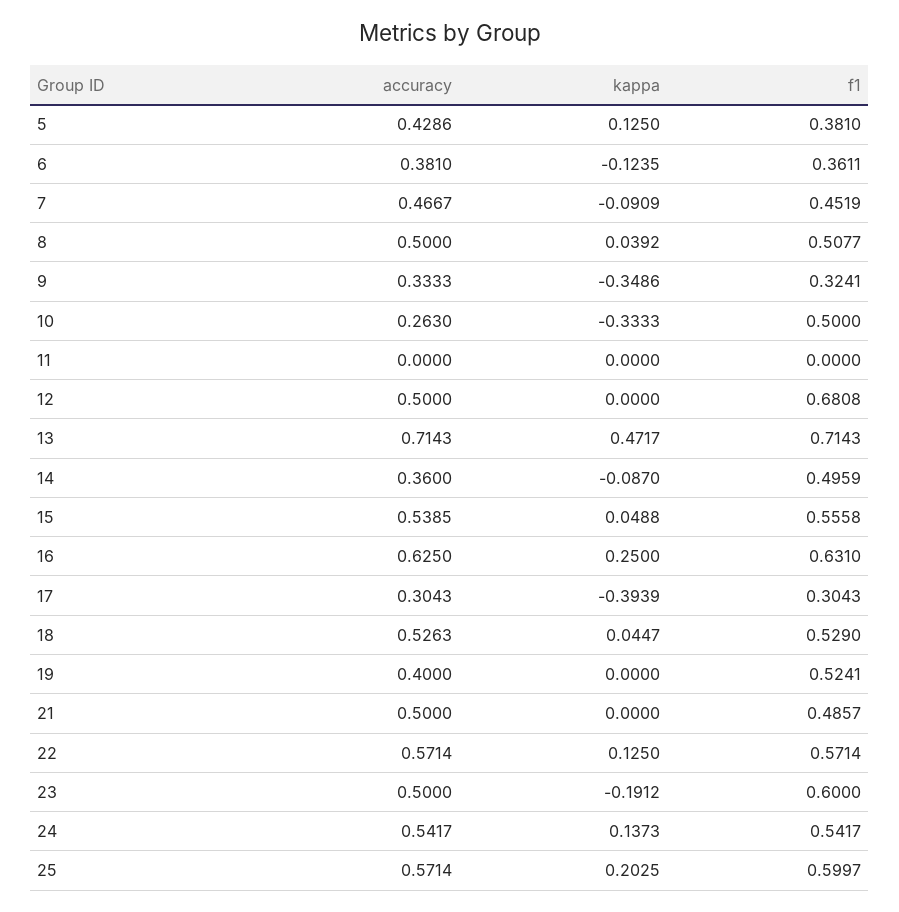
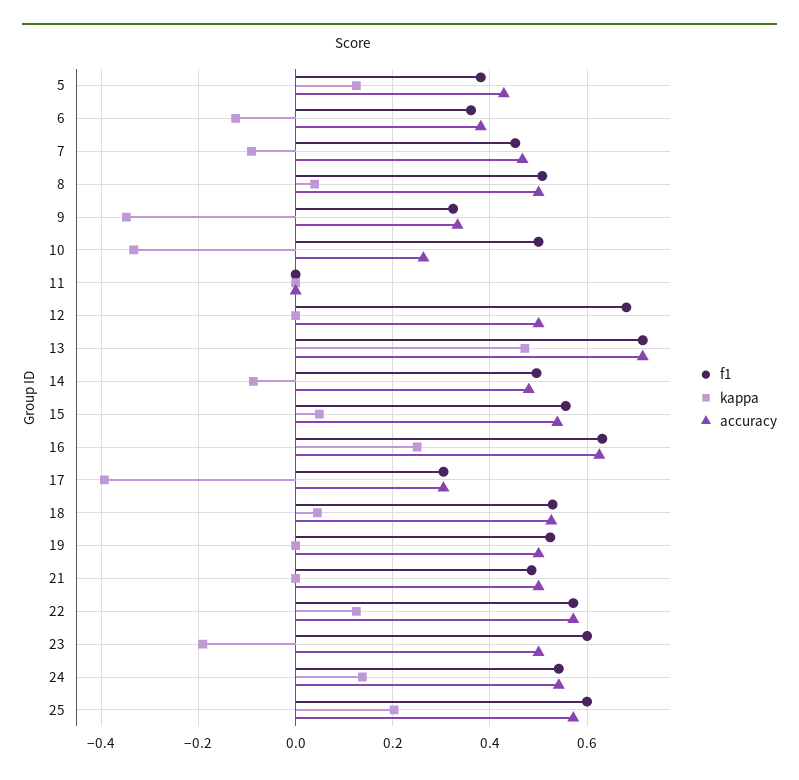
  {
    "accuracy": {
      "5": 0.4286,
      "6": 0.381,
      "7": 0.4667,
      "8": 0.5,
      "9": 0.3333,
      "10": 0.263,
      "11": 0,
      "12": 0.5,
      "13": 0.7143,
-     "14": 0.36,
+     "14": 0.48,
      "15": 0.5385,
      "16": 0.625,
      "17": 0.3043,
      "18": 0.5263,
-     "19": 0.4,
+     "19": 0.5,
      "21": 0.5,
      "22": 0.5714,
      "23": 0.5,
      "24": 0.5417,
      "25": 0.5714
    },
    "kappa": {
      "5": 0.125,
      "6": -0.1235,
      "7": -0.0909,
      "8": 0.0392,
      "9": -0.3486,
      "10": -0.3333,
      "11": 0,
      "12": 0,
      "13": 0.4717,
      "14": -0.087,
      "15": 0.0488,
      "16": 0.25,
      "17": -0.3939,
      "18": 0.0447,
      "19": 0,
      "21": 0,
      "22": 0.125,
      "23": -0.1912,
      "24": 0.1373,
      "25": 0.2025
    },
    "f1": {
      "5": 0.381,
      "6": 0.3611,
      "7": 0.4519,
      "8": 0.5077,
      "9": 0.3241,
      "10": 0.5,
      "11": 0,
      "12": 0.6808,
      "13": 0.7143,
      "14": 0.4959,
      "15": 0.5558,
      "16": 0.631,
      "17": 0.3043,
      "18": 0.529,
      "19": 0.5241,
      "21": 0.4857,
      "22": 0.5714,
      "23": 0.6,
      "24": 0.5417,
      "25": 0.5997
    }
  }

